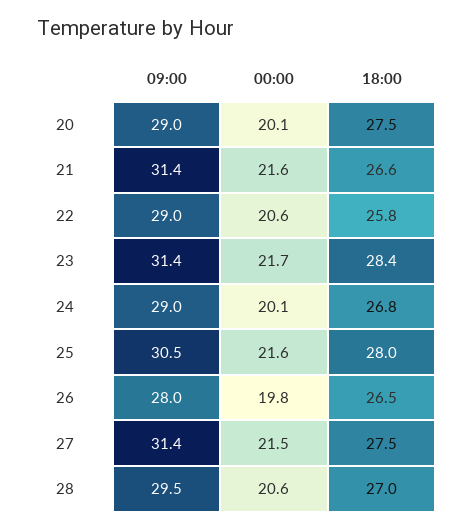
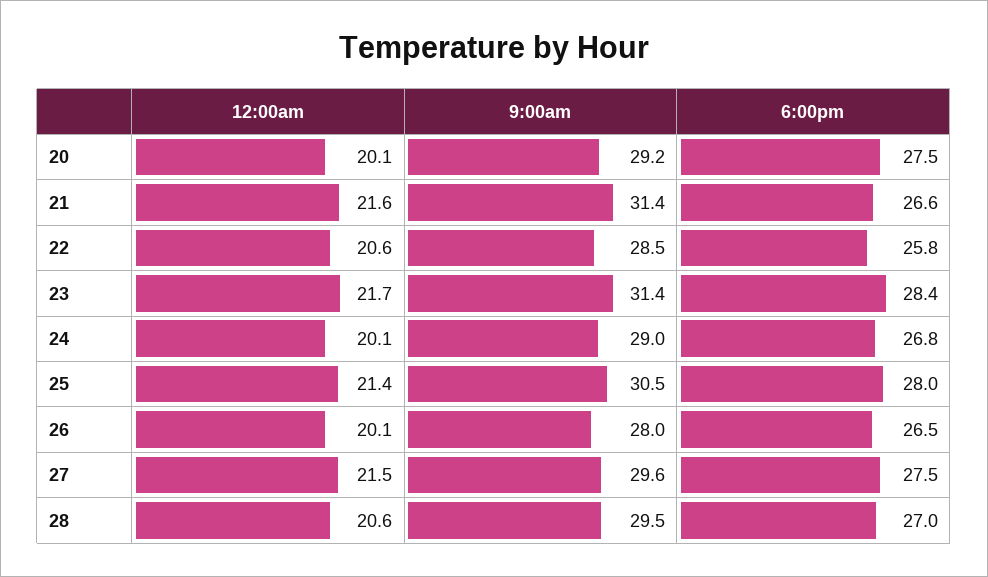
  {
    "09:00": {
-     "20": 29,
+     "20": 29.2,
      "21": 31.4,
-     "22": 29,
+     "22": 28.5,
      "23": 31.4,
      "24": 29,
      "25": 30.5,
      "26": 28,
-     "27": 31.4,
+     "27": 29.6,
      "28": 29.5
    },
    "00:00": {
      "20": 20.1,
      "21": 21.6,
      "22": 20.6,
      "23": 21.7,
      "24": 20.1,
-     "25": 21.6,
+     "25": 21.4,
-     "26": 19.8,
+     "26": 20.1,
      "27": 21.5,
      "28": 20.6
    },
    "18:00": {
      "20": 27.5,
      "21": 26.6,
      "22": 25.8,
      "23": 28.4,
      "24": 26.8,
      "25": 28,
      "26": 26.5,
      "27": 27.5,
      "28": 27
    }
  }

